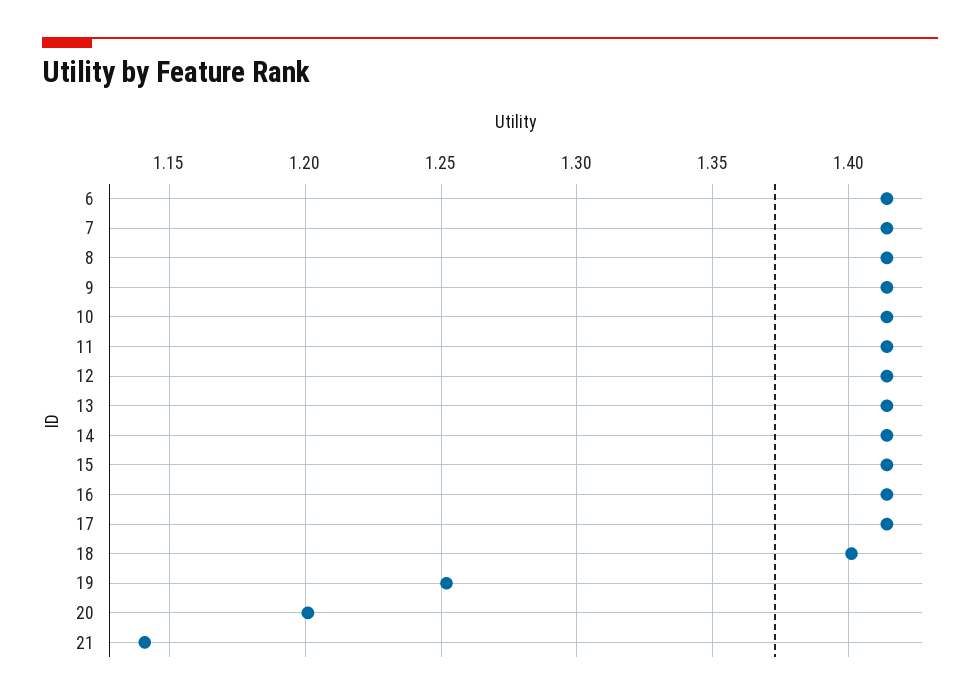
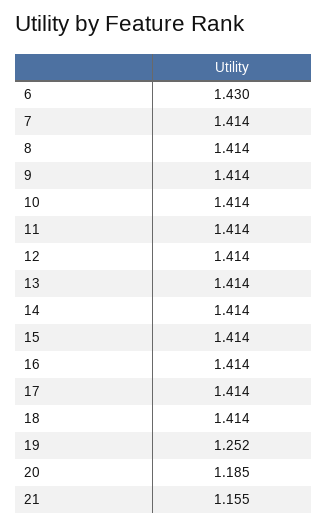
  {
-   "6": 1.415,
+   "6": 1.43,
    "7": 1.414,
    "8": 1.414,
    "9": 1.414,
    "10": 1.414,
    "11": 1.414,
    "12": 1.414,
    "13": 1.414,
    "14": 1.414,
    "15": 1.414,
    "16": 1.414,
    "17": 1.414,
-   "18": 1.4,
+   "18": 1.414,
    "19": 1.252,
-   "20": 1.2,
+   "20": 1.185,
-   "21": 1.14
+   "21": 1.155
  }

